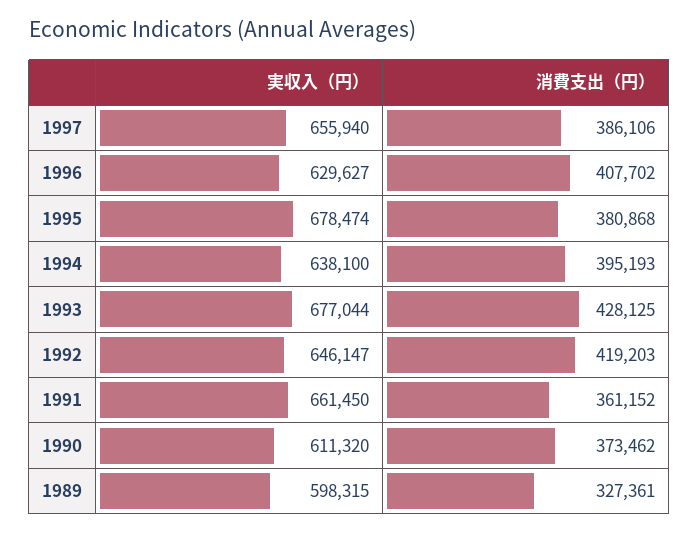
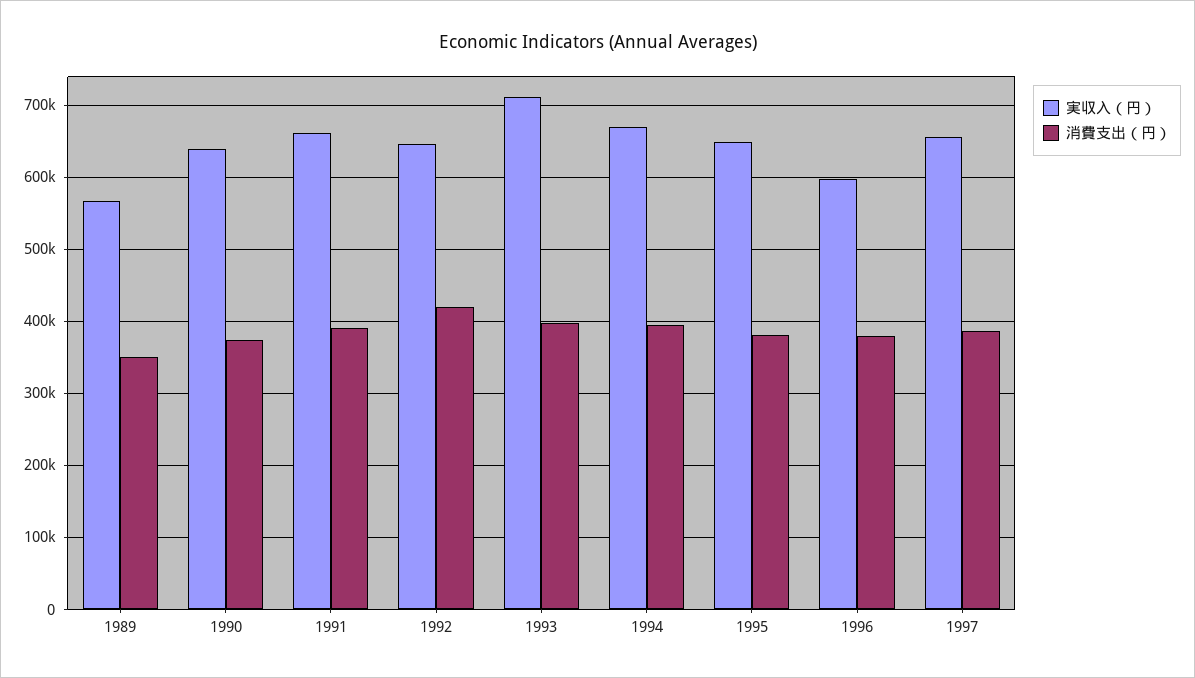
  {
    "実収入（円）": {
      "1997": 655940,
-     "1996": 629627,
+     "1996": 600000,
-     "1995": 678474,
+     "1995": 650000,
-     "1994": 638100,
+     "1994": 670000,
-     "1993": 677044,
+     "1993": 710000,
      "1992": 646147,
      "1991": 661450,
-     "1990": 611320,
+     "1990": 640000,
-     "1989": 598315
+     "1989": 570000
    },
    "消費支出（円）": {
      "1997": 386106,
-     "1996": 407702,
+     "1996": 380000,
      "1995": 380868,
      "1994": 395193,
-     "1993": 428125,
+     "1993": 400000,
      "1992": 419203,
-     "1991": 361152,
+     "1991": 390000,
      "1990": 373462,
-     "1989": 327361
+     "1989": 350000
    }
  }

